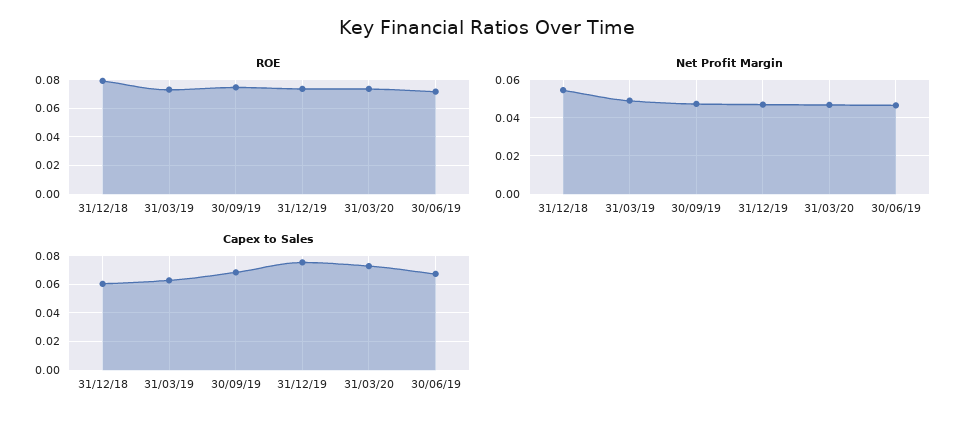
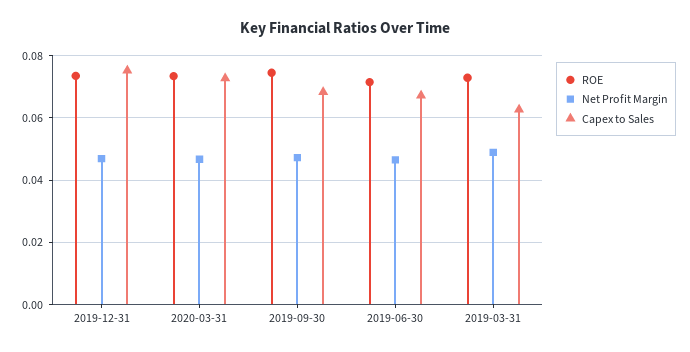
  {
    "ROE": {
-     "31/12/18": 0.08,
      "31/03/19": 0.072,
      "30/09/19": 0.074,
      "31/12/19": 0.074,
      "31/03/20": 0.074,
      "30/06/19": 0.072
    },
    "Net Profit Margin": {
-     "31/12/18": 0.055,
      "31/03/19": 0.048,
      "30/09/19": 0.048,
      "31/12/19": 0.046,
      "31/03/20": 0.046,
      "30/06/19": 0.046
    },
    "Capex to Sales": {
-     "31/12/18": 0.06,
      "31/03/19": 0.062,
      "30/09/19": 0.068,
      "31/12/19": 0.076,
      "31/03/20": 0.072,
      "30/06/19": 0.068
    }
  }

